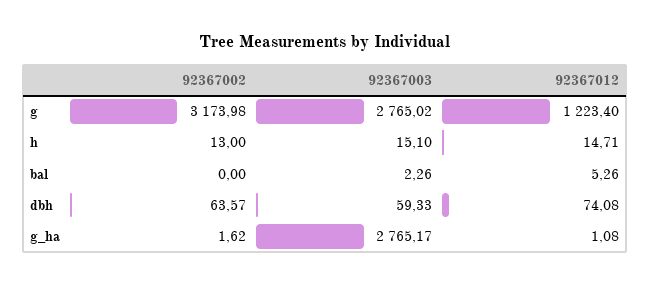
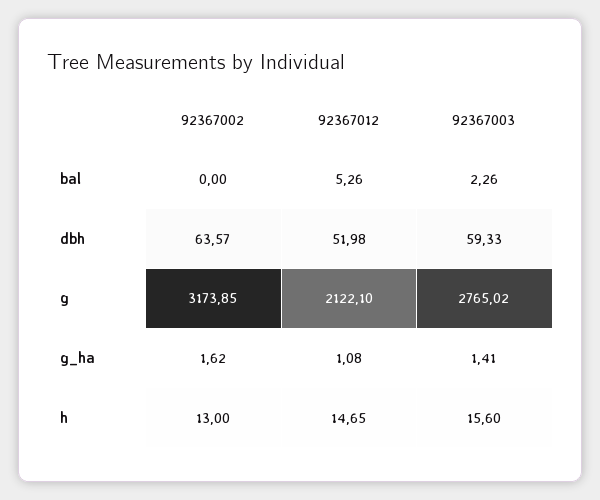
  {
    "92367002": {
-     "g": 3173.98,
+     "g": 3173.85,
      "h": 13,
      "bal": 0,
      "dbh": 63.57,
      "g_ha": 1.62
    },
    "92367003": {
      "g": 2765.02,
-     "h": 15.1,
+     "h": 15.6,
      "bal": 2.26,
      "dbh": 59.33,
-     "g_ha": 2765.17
+     "g_ha": 1.41
    },
    "92367012": {
-     "g": 1223.4,
+     "g": 2122.1,
-     "h": 14.71,
+     "h": 14.65,
      "bal": 5.26,
-     "dbh": 74.08,
+     "dbh": 51.98,
      "g_ha": 1.08
    }
  }

